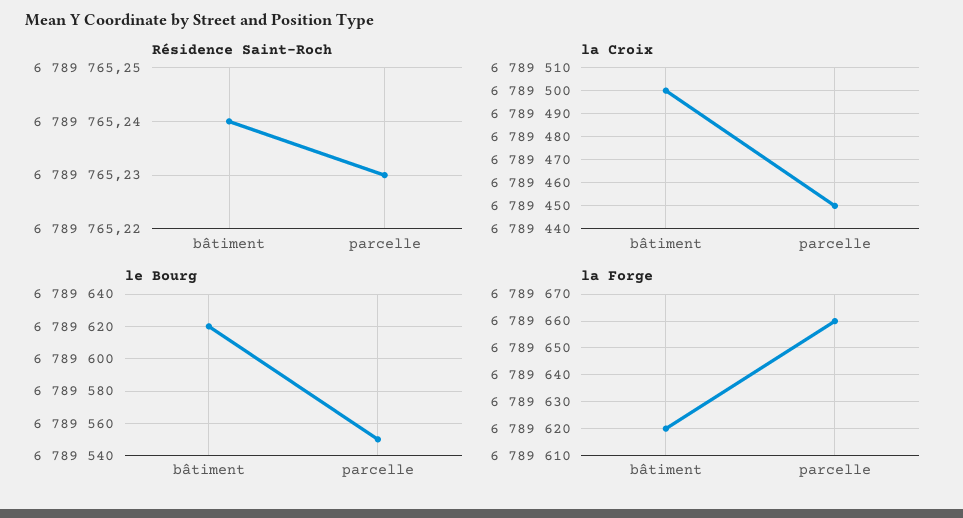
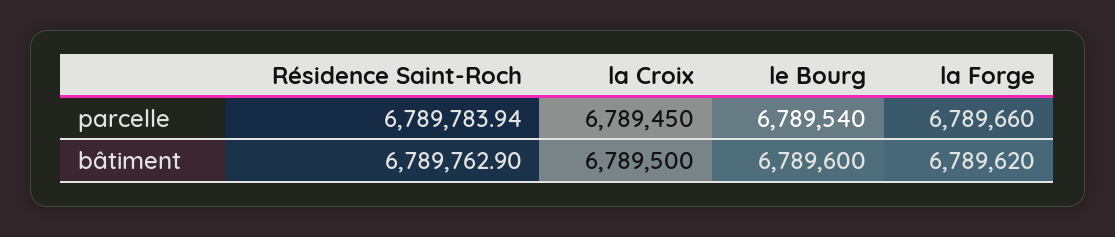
  {
    "Résidence Saint-Roch": {
-     "bâtiment": 6789765.24,
+     "bâtiment": 6789762.9,
-     "parcelle": 6789765.23
+     "parcelle": 6789783.94
    },
    "la Croix": {
      "bâtiment": 6789500,
      "parcelle": 6789450
    },
    "le Bourg": {
-     "bâtiment": 6789620,
+     "bâtiment": 6789600,
-     "parcelle": 6789550
+     "parcelle": 6789540
    },
    "la Forge": {
      "bâtiment": 6789620,
      "parcelle": 6789660
    }
  }

